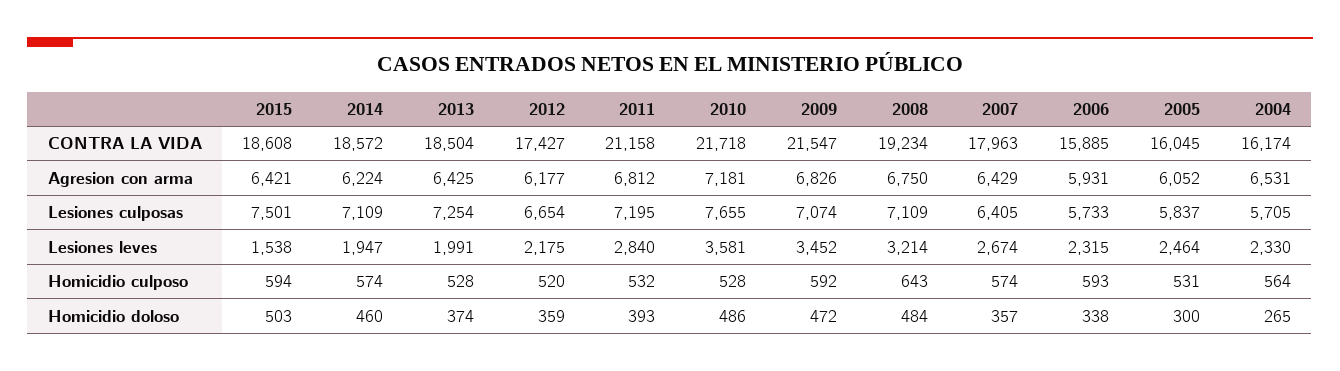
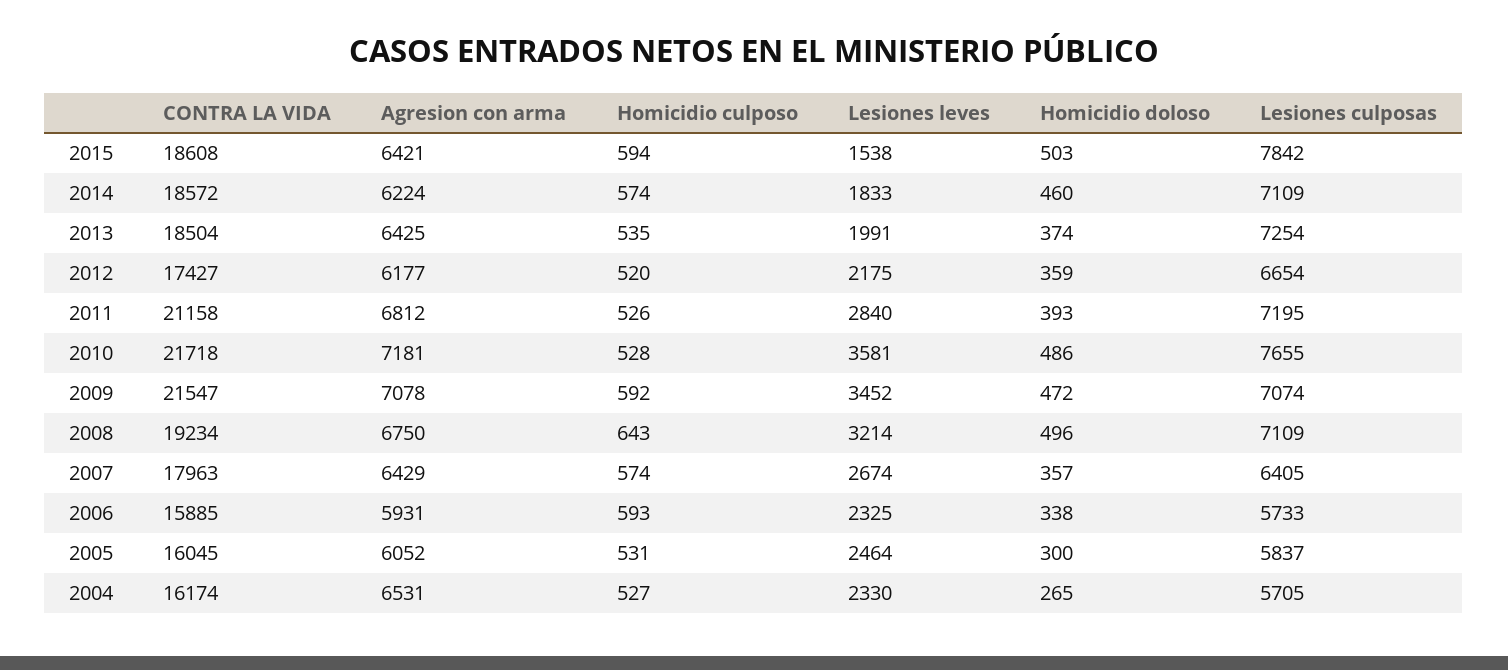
  {
    "2015": {
      "CONTRA LA VIDA": 18608,
      "Agresion con arma": 6421,
-     "Lesiones culposas": 7501,
+     "Lesiones culposas": 7842,
      "Lesiones leves": 1538,
      "Homicidio culposo": 594,
      "Homicidio doloso": 503
    },
    "2014": {
      "CONTRA LA VIDA": 18572,
      "Agresion con arma": 6224,
      "Lesiones culposas": 7109,
-     "Lesiones leves": 1947,
+     "Lesiones leves": 1833,
      "Homicidio culposo": 574,
      "Homicidio doloso": 460
    },
    "2013": {
      "CONTRA LA VIDA": 18504,
      "Agresion con arma": 6425,
      "Lesiones culposas": 7254,
      "Lesiones leves": 1991,
-     "Homicidio culposo": 528,
+     "Homicidio culposo": 535,
      "Homicidio doloso": 374
    },
    "2012": {
      "CONTRA LA VIDA": 17427,
      "Agresion con arma": 6177,
      "Lesiones culposas": 6654,
      "Lesiones leves": 2175,
      "Homicidio culposo": 520,
      "Homicidio doloso": 359
    },
    "2011": {
      "CONTRA LA VIDA": 21158,
      "Agresion con arma": 6812,
      "Lesiones culposas": 7195,
      "Lesiones leves": 2840,
-     "Homicidio culposo": 532,
+     "Homicidio culposo": 526,
      "Homicidio doloso": 393
    },
    "2010": {
      "CONTRA LA VIDA": 21718,
      "Agresion con arma": 7181,
      "Lesiones culposas": 7655,
      "Lesiones leves": 3581,
      "Homicidio culposo": 528,
      "Homicidio doloso": 486
    },
    "2009": {
      "CONTRA LA VIDA": 21547,
-     "Agresion con arma": 6826,
+     "Agresion con arma": 7078,
      "Lesiones culposas": 7074,
      "Lesiones leves": 3452,
      "Homicidio culposo": 592,
      "Homicidio doloso": 472
    },
    "2008": {
      "CONTRA LA VIDA": 19234,
      "Agresion con arma": 6750,
      "Lesiones culposas": 7109,
      "Lesiones leves": 3214,
      "Homicidio culposo": 643,
-     "Homicidio doloso": 484
+     "Homicidio doloso": 496
    },
    "2007": {
      "CONTRA LA VIDA": 17963,
      "Agresion con arma": 6429,
      "Lesiones culposas": 6405,
      "Lesiones leves": 2674,
      "Homicidio culposo": 574,
      "Homicidio doloso": 357
    },
    "2006": {
      "CONTRA LA VIDA": 15885,
      "Agresion con arma": 5931,
      "Lesiones culposas": 5733,
-     "Lesiones leves": 2315,
+     "Lesiones leves": 2325,
      "Homicidio culposo": 593,
      "Homicidio doloso": 338
    },
    "2005": {
      "CONTRA LA VIDA": 16045,
      "Agresion con arma": 6052,
      "Lesiones culposas": 5837,
      "Lesiones leves": 2464,
      "Homicidio culposo": 531,
      "Homicidio doloso": 300
    },
    "2004": {
      "CONTRA LA VIDA": 16174,
      "Agresion con arma": 6531,
      "Lesiones culposas": 5705,
      "Lesiones leves": 2330,
-     "Homicidio culposo": 564,
+     "Homicidio culposo": 527,
      "Homicidio doloso": 265
    }
  }

